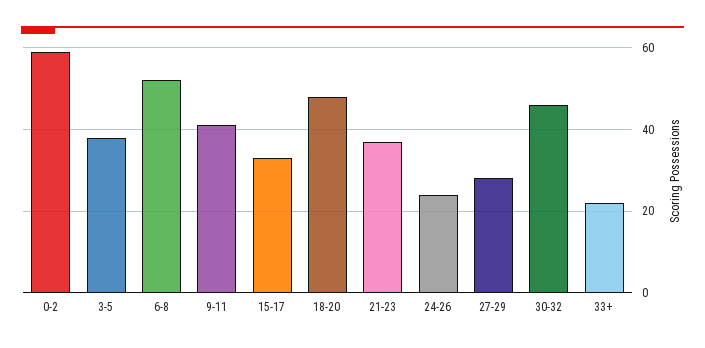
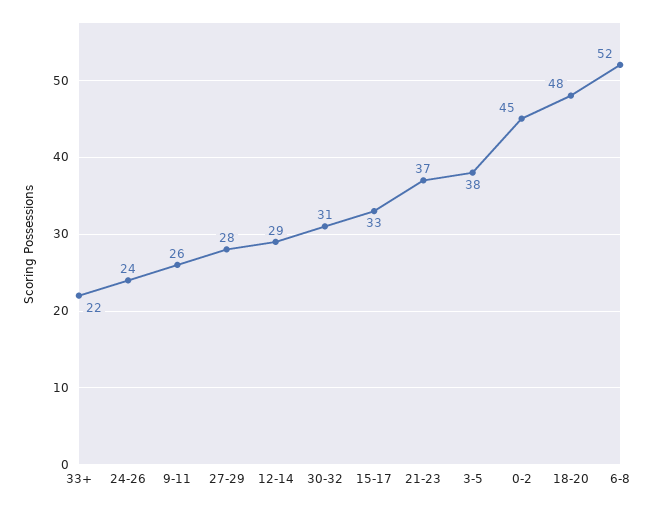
  {
-   "0-2": 60,
+   "0-2": 45,
    "3-5": 38,
    "6-8": 52,
-   "9-11": 40,
+   "9-11": 26,
    "15-17": 33,
    "18-20": 48,
    "21-23": 37,
    "24-26": 24,
    "27-29": 28,
-   "30-32": 45,
+   "30-32": 31,
-   "33+": 22
+   "33+": 22,
+   "12-14": 29
  }

